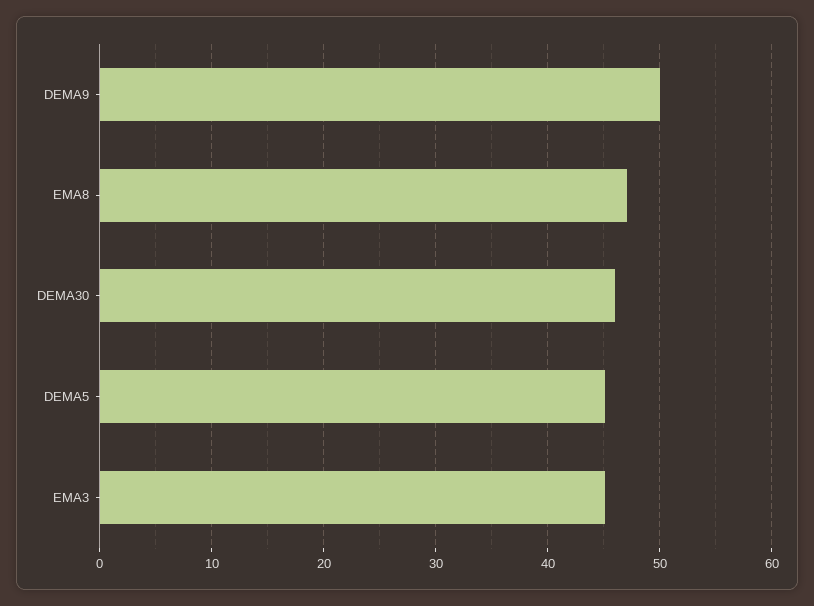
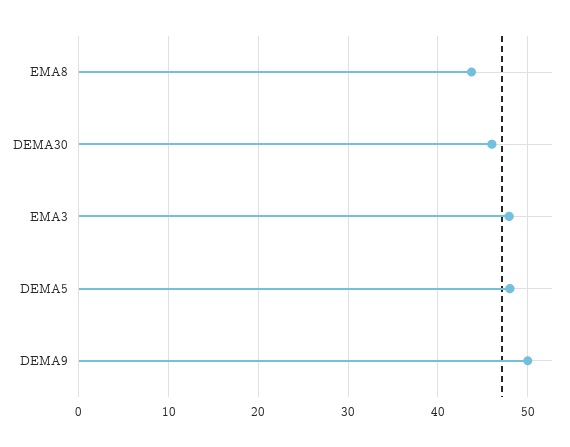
  {
    "DEMA9": 50,
-   "EMA8": 47,
+   "EMA8": 44,
    "DEMA30": 46,
-   "DEMA5": 45,
+   "DEMA5": 48,
-   "EMA3": 45
+   "EMA3": 48
  }

